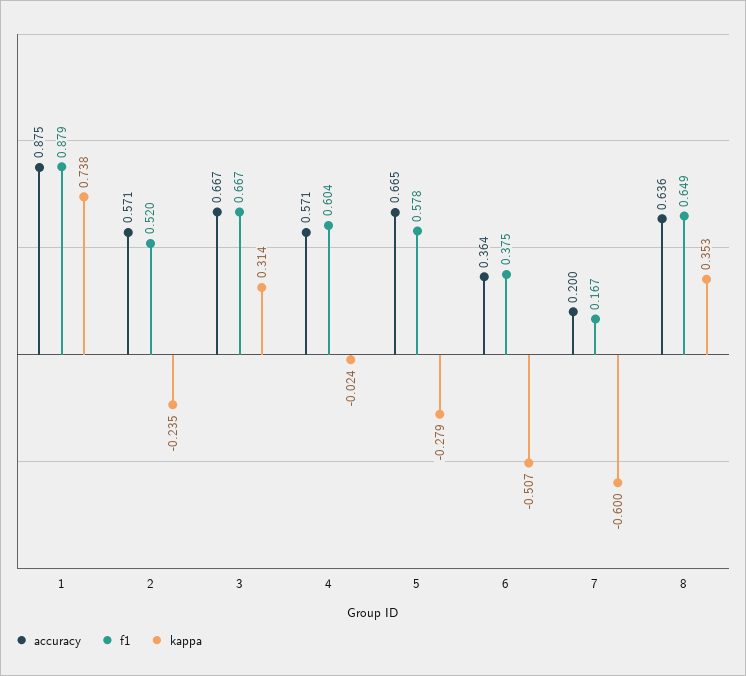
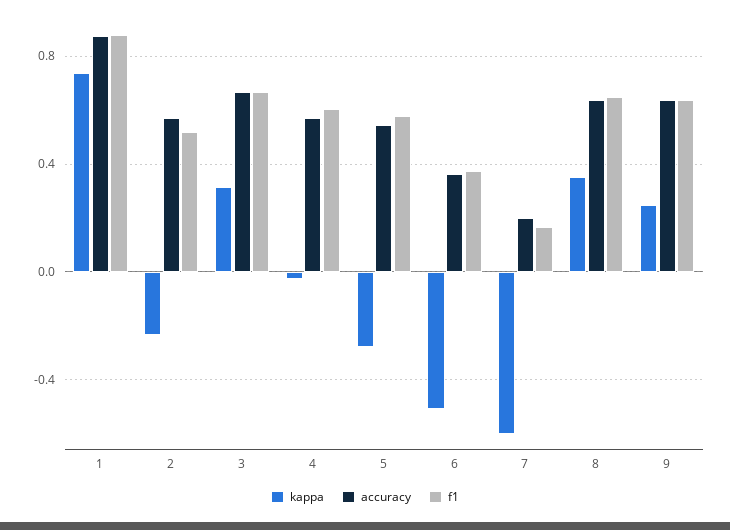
  {
    "accuracy": {
      "1": 0.875,
      "2": 0.571,
      "3": 0.667,
      "4": 0.571,
-     "5": 0.665,
+     "5": 0.55,
      "6": 0.364,
      "7": 0.2,
-     "8": 0.636
+     "8": 0.636,
+     "9": 0.65
    },
    "f1": {
      "1": 0.879,
      "2": 0.52,
      "3": 0.667,
      "4": 0.604,
      "5": 0.578,
      "6": 0.375,
      "7": 0.167,
-     "8": 0.649
+     "8": 0.649,
+     "9": 0.65
    },
    "kappa": {
      "1": 0.738,
      "2": -0.235,
      "3": 0.314,
      "4": -0.024,
      "5": -0.279,
      "6": -0.507,
      "7": -0.6,
-     "8": 0.353
+     "8": 0.353,
+     "9": 0.25
    }
  }

